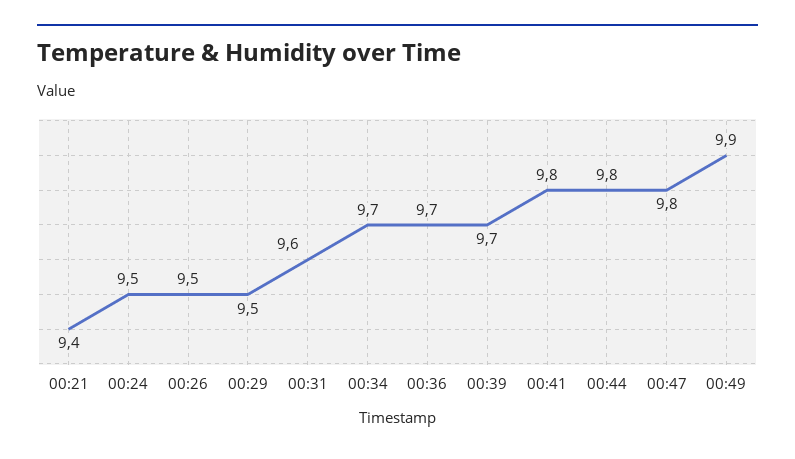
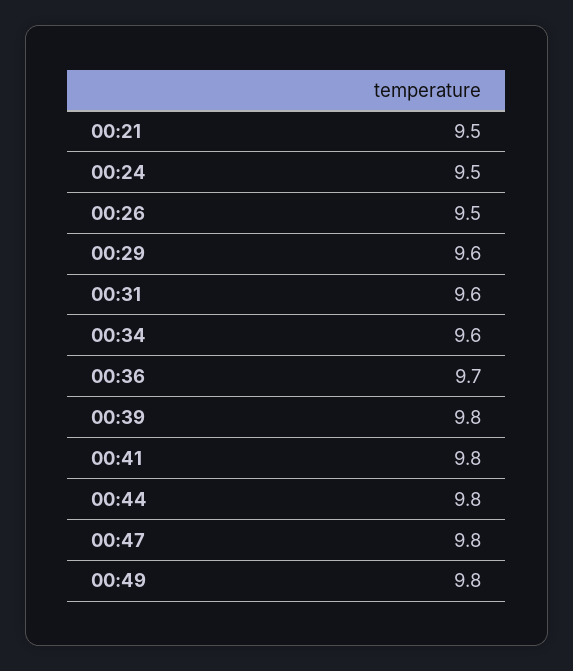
  {
-   "00:21": 9.4,
+   "00:21": 9.5,
    "00:24": 9.5,
    "00:26": 9.5,
-   "00:29": 9.5,
+   "00:29": 9.6,
    "00:31": 9.6,
-   "00:34": 9.7,
+   "00:34": 9.6,
    "00:36": 9.7,
-   "00:39": 9.7,
+   "00:39": 9.8,
    "00:41": 9.8,
    "00:44": 9.8,
    "00:47": 9.8,
-   "00:49": 9.9
+   "00:49": 9.8
  }

